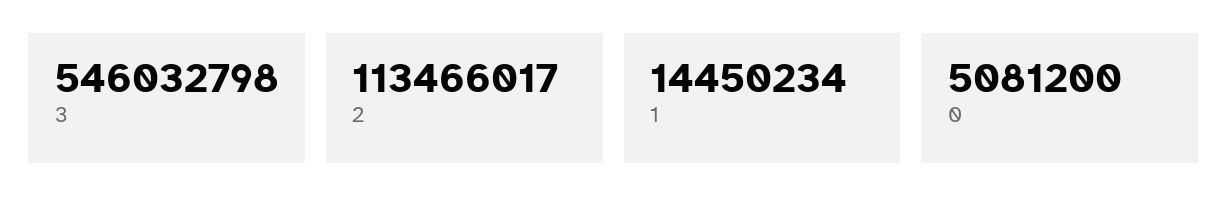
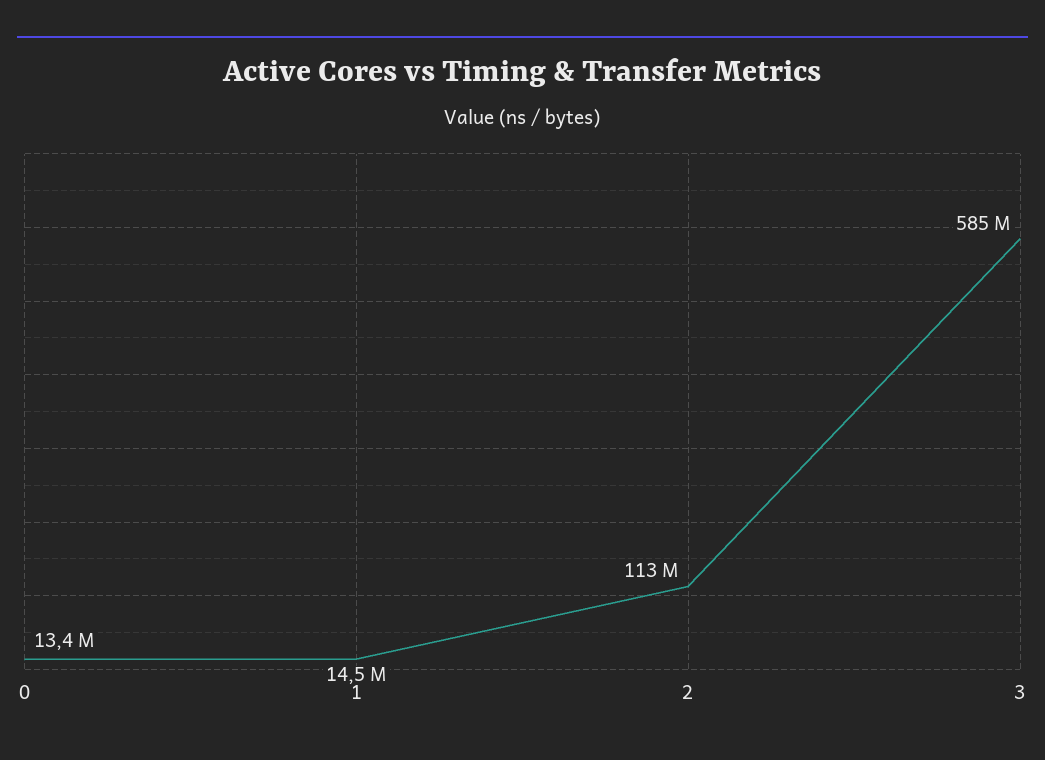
  {
-   "3": 546032798,
+   "3": 585000000,
    "2": 113466017,
    "1": 14450234,
-   "0": 5081200
+   "0": 13400000
  }

